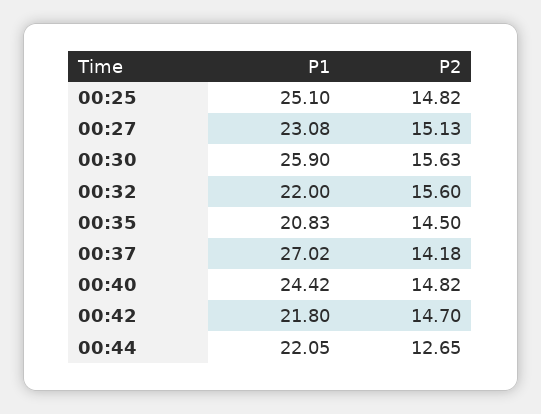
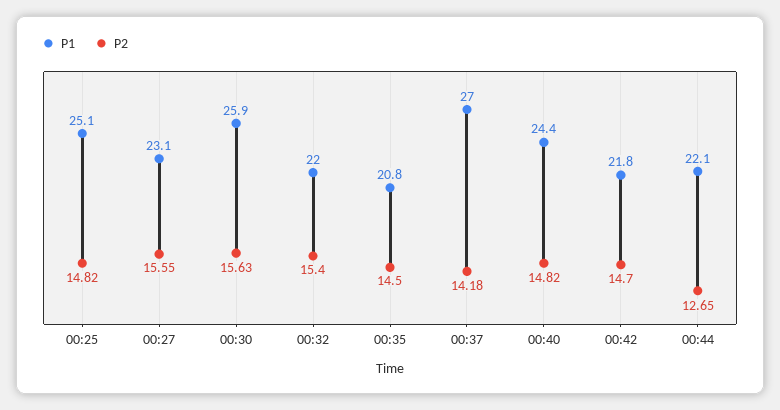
  {
    "P1": {
      "00:25": 25.1,
      "00:27": 23.08,
      "00:30": 25.9,
      "00:32": 22,
      "00:35": 20.83,
      "00:37": 27.02,
      "00:40": 24.42,
      "00:42": 21.8,
      "00:44": 22.05
    },
    "P2": {
      "00:25": 14.82,
-     "00:27": 15.13,
+     "00:27": 15.55,
      "00:30": 15.63,
-     "00:32": 15.6,
+     "00:32": 15.4,
      "00:35": 14.5,
      "00:37": 14.18,
      "00:40": 14.82,
      "00:42": 14.7,
      "00:44": 12.65
    }
  }

